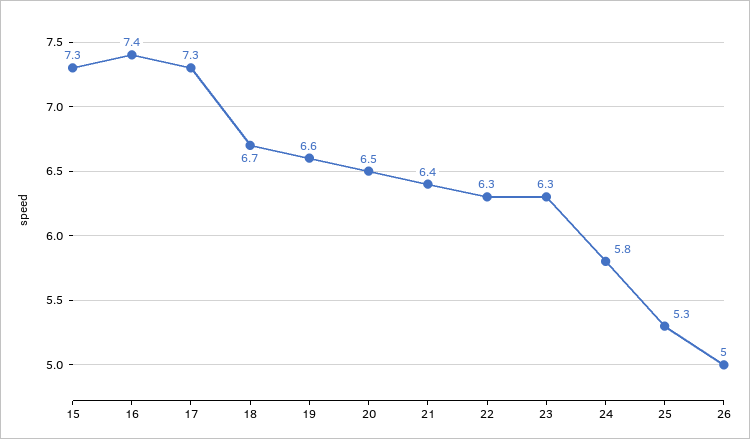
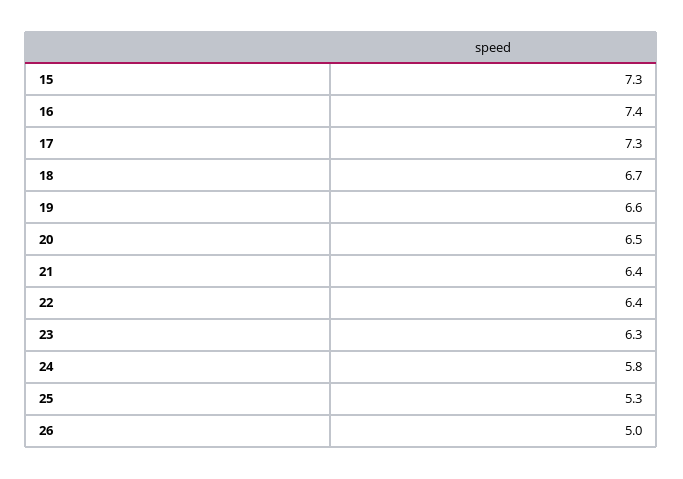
  {
    "15": 7.3,
    "16": 7.4,
    "17": 7.3,
    "18": 6.7,
    "19": 6.6,
    "20": 6.5,
    "21": 6.4,
-   "22": 6.3,
+   "22": 6.4,
    "23": 6.3,
    "24": 5.8,
    "25": 5.3,
    "26": 5
  }

